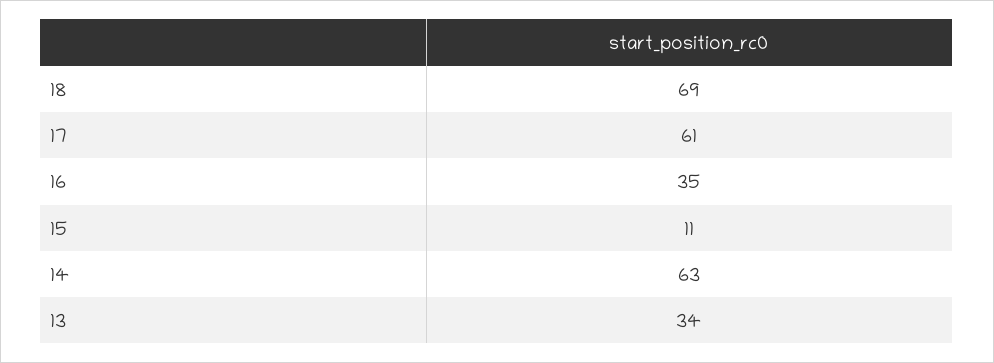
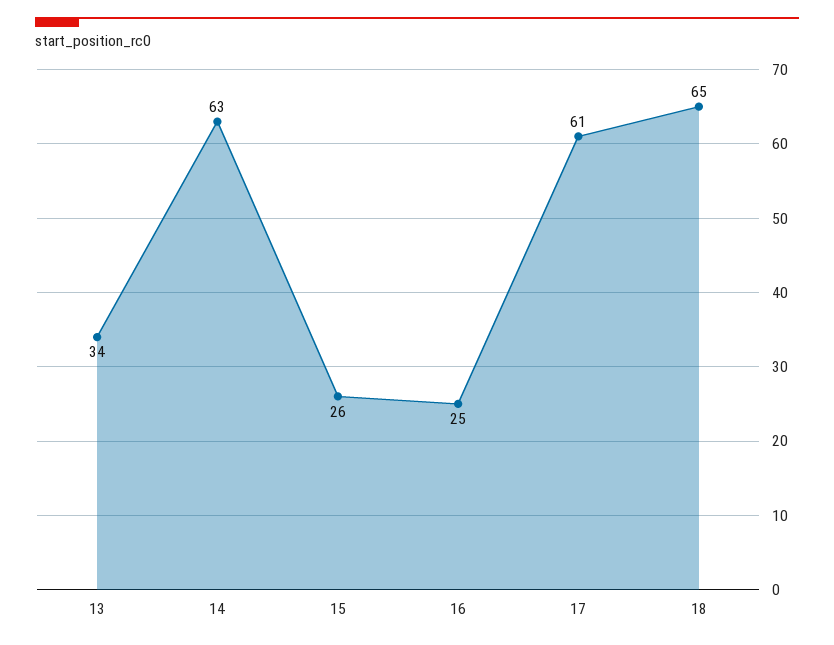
  {
-   "18": 69,
+   "18": 65,
    "17": 61,
-   "16": 35,
+   "16": 25,
-   "15": 11,
+   "15": 26,
    "14": 63,
    "13": 34
  }

